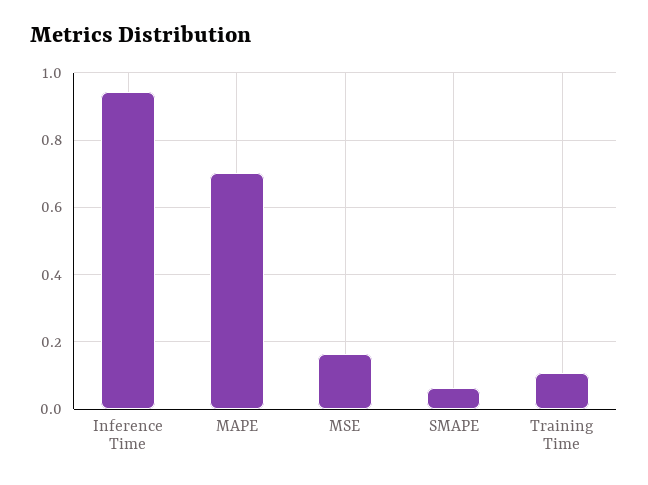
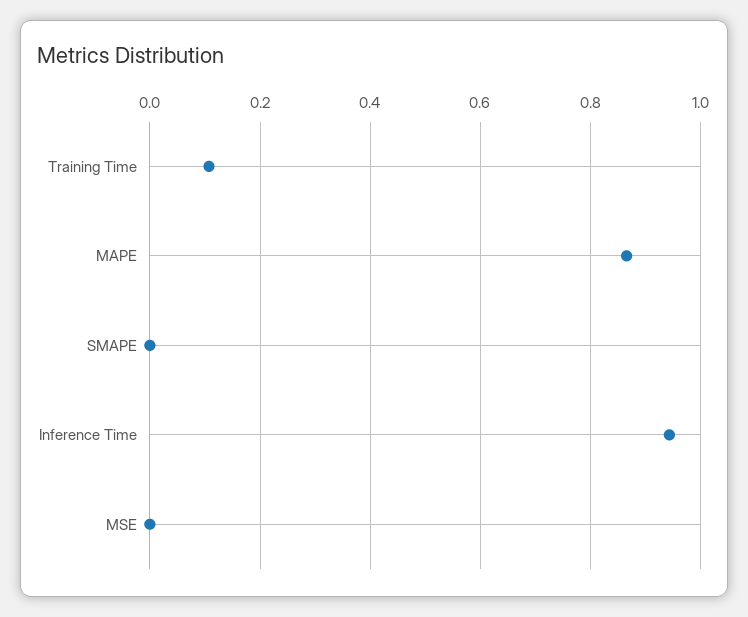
  {
    "Inference Time": 0.94,
-   "MAPE": 0.7,
+   "MAPE": 0.86,
-   "MSE": 0.16,
+   "MSE": 0,
-   "SMAPE": 0.06,
+   "SMAPE": 0,
    "Training Time": 0.1
  }

